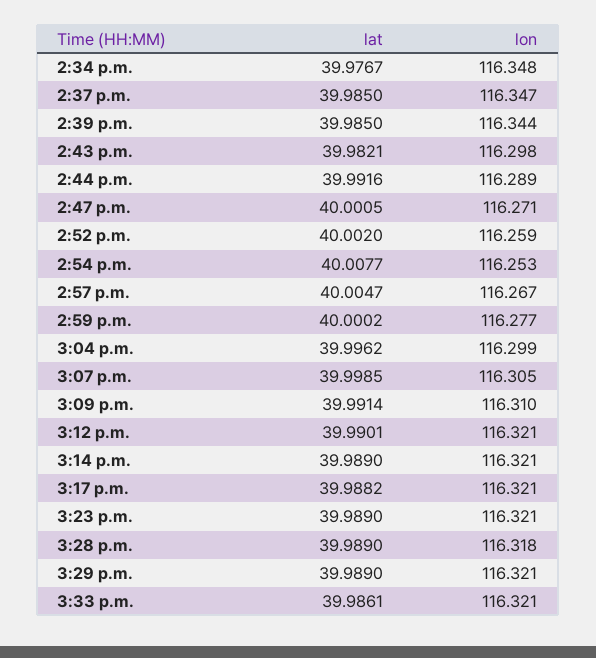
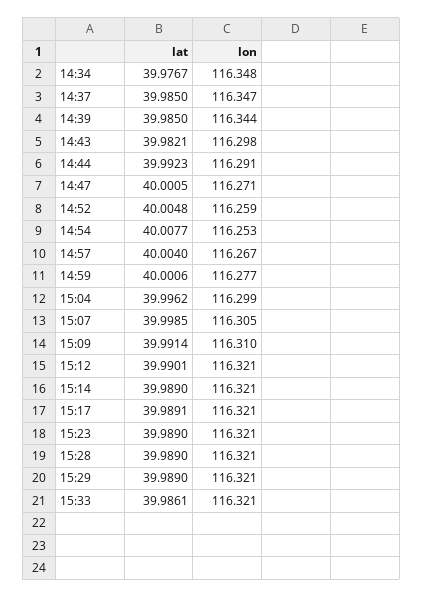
  {
    "lat": {
      "2:34 p.m.": 39.9767,
      "2:37 p.m.": 39.985,
      "2:39 p.m.": 39.985,
      "2:43 p.m.": 39.9821,
-     "2:44 p.m.": 39.9916,
+     "2:44 p.m.": 39.9923,
      "2:47 p.m.": 40.0005,
-     "2:52 p.m.": 40.002,
+     "2:52 p.m.": 40.0048,
      "2:54 p.m.": 40.0077,
-     "2:57 p.m.": 40.0047,
+     "2:57 p.m.": 40.004,
-     "2:59 p.m.": 40.0002,
+     "2:59 p.m.": 40.0006,
      "3:04 p.m.": 39.9962,
      "3:07 p.m.": 39.9985,
      "3:09 p.m.": 39.9914,
      "3:12 p.m.": 39.9901,
      "3:14 p.m.": 39.989,
-     "3:17 p.m.": 39.9882,
+     "3:17 p.m.": 39.9891,
      "3:23 p.m.": 39.989,
      "3:28 p.m.": 39.989,
      "3:29 p.m.": 39.989,
      "3:33 p.m.": 39.9861
    },
    "lon": {
      "2:34 p.m.": 116.348,
      "2:37 p.m.": 116.347,
      "2:39 p.m.": 116.344,
      "2:43 p.m.": 116.298,
-     "2:44 p.m.": 116.289,
+     "2:44 p.m.": 116.291,
      "2:47 p.m.": 116.271,
      "2:52 p.m.": 116.259,
      "2:54 p.m.": 116.253,
      "2:57 p.m.": 116.267,
      "2:59 p.m.": 116.277,
      "3:04 p.m.": 116.299,
      "3:07 p.m.": 116.305,
      "3:09 p.m.": 116.31,
      "3:12 p.m.": 116.321,
      "3:14 p.m.": 116.321,
      "3:17 p.m.": 116.321,
      "3:23 p.m.": 116.321,
-     "3:28 p.m.": 116.318,
+     "3:28 p.m.": 116.321,
      "3:29 p.m.": 116.321,
      "3:33 p.m.": 116.321
    }
  }

